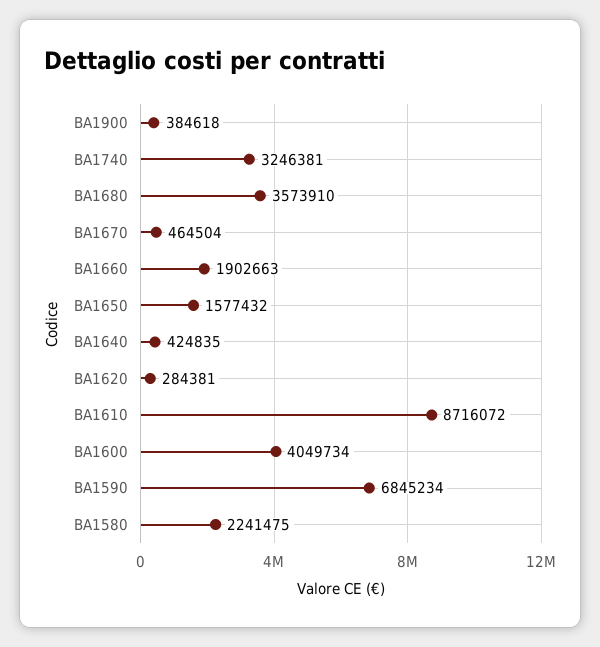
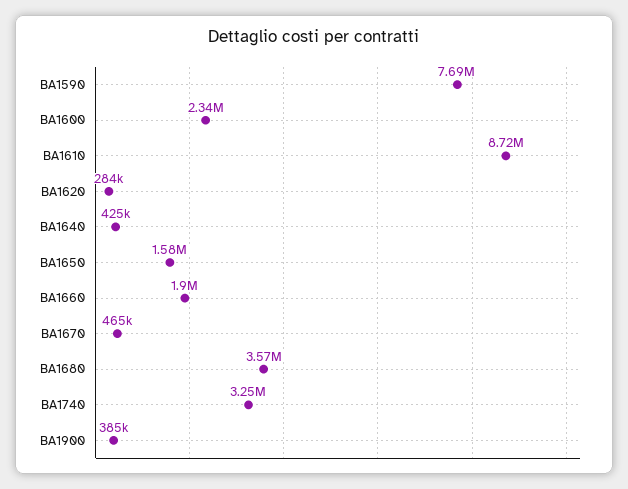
  {
    "BA1900": 384618,
    "BA1740": 3246381,
    "BA1680": 3573910,
    "BA1670": 464504,
    "BA1660": 1902663,
    "BA1650": 1577432,
    "BA1640": 424835,
    "BA1620": 284381,
    "BA1610": 8716072,
-   "BA1600": 4049734,
+   "BA1600": 2340000,
-   "BA1590": 6845234,
+   "BA1590": 7690000
-   "BA1580": 2241475
  }

